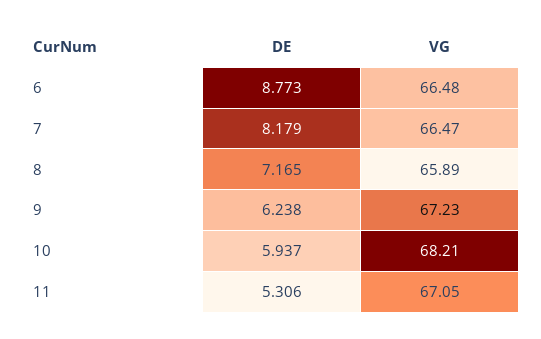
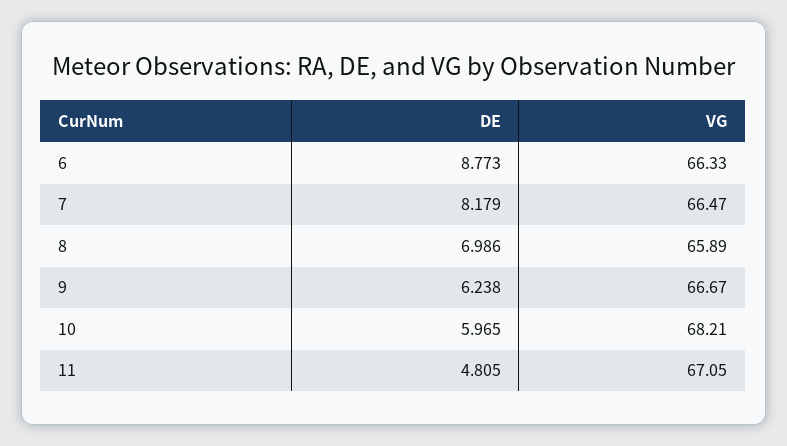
  {
    "DE": {
      "6": 8.773,
      "7": 8.179,
-     "8": 7.165,
+     "8": 6.986,
      "9": 6.238,
-     "10": 5.937,
+     "10": 5.965,
-     "11": 5.306
+     "11": 4.805
    },
    "VG": {
-     "6": 66.48,
+     "6": 66.33,
      "7": 66.47,
      "8": 65.89,
-     "9": 67.23,
+     "9": 66.67,
      "10": 68.21,
      "11": 67.05
    }
  }

